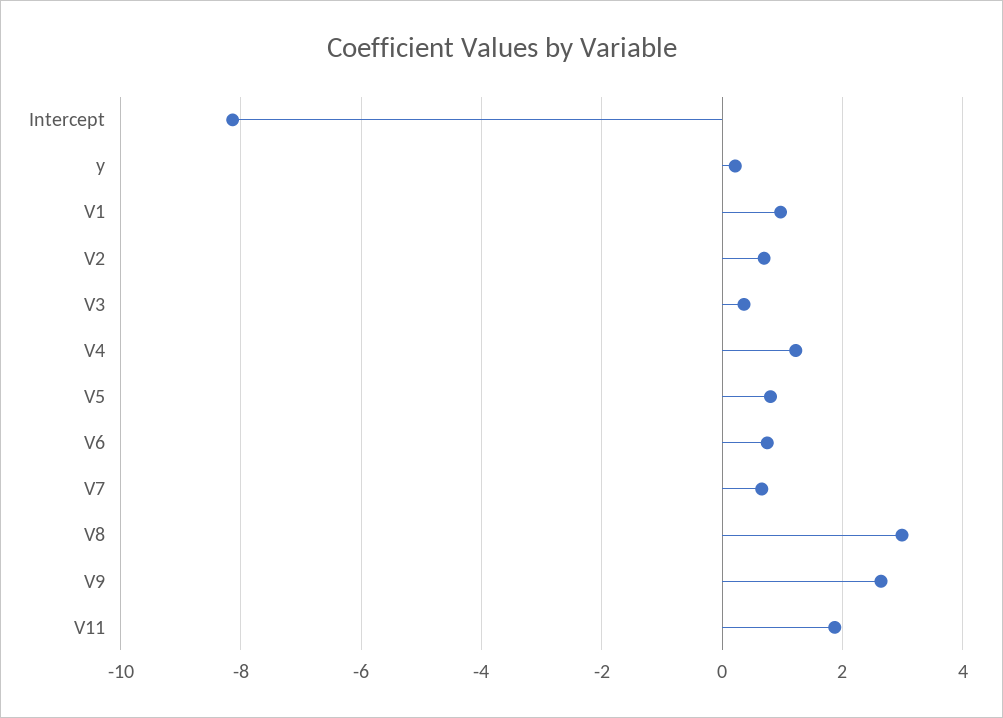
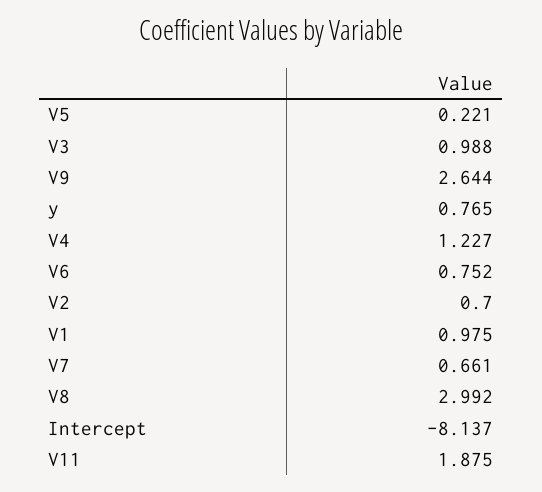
  {
    "Intercept": -8.137,
-   "y": 0.2,
+   "y": 0.765,
    "V1": 0.975,
    "V2": 0.7,
-   "V3": 0.4,
+   "V3": 0.988,
    "V4": 1.227,
-   "V5": 0.8,
+   "V5": 0.221,
    "V6": 0.752,
    "V7": 0.661,
    "V8": 2.992,
    "V9": 2.644,
    "V11": 1.875
  }

